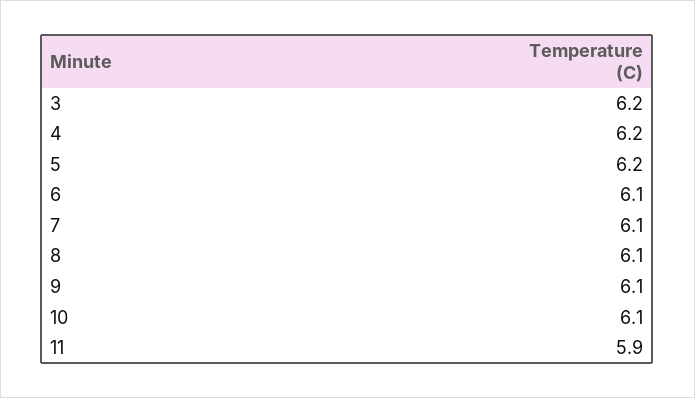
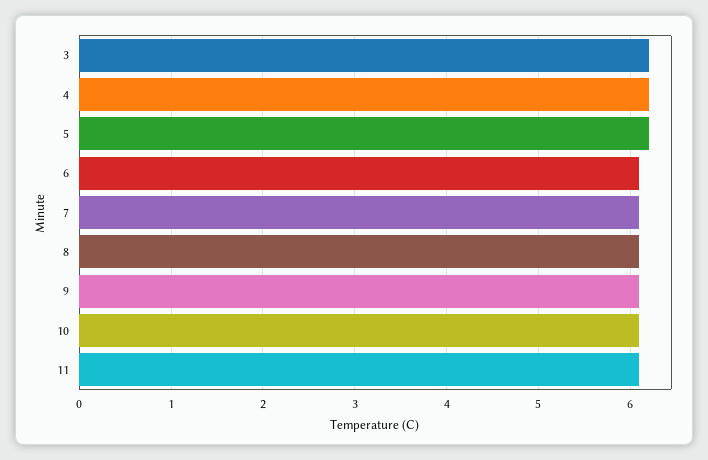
  {
    "3": 6.2,
    "4": 6.2,
    "5": 6.2,
    "6": 6.1,
    "7": 6.1,
    "8": 6.1,
    "9": 6.1,
    "10": 6.1,
-   "11": 5.9
+   "11": 6.1
  }

